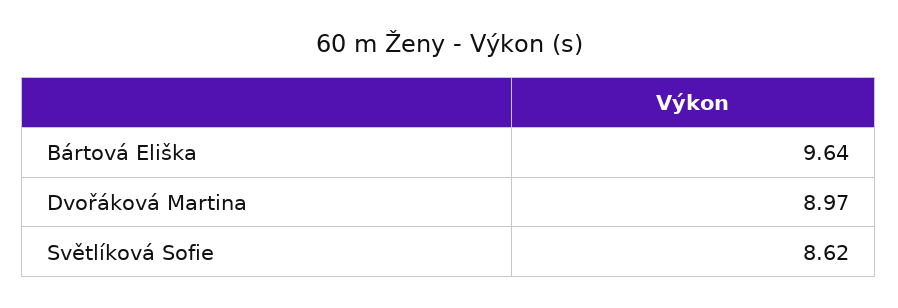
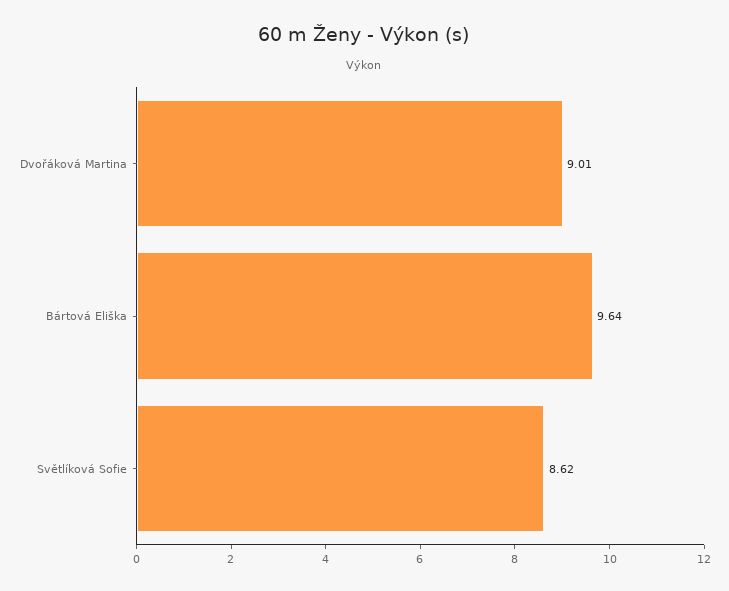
  {
    "Bártová Eliška": 9.64,
-   "Dvořáková Martina": 8.97,
+   "Dvořáková Martina": 9.01,
    "Světlíková Sofie": 8.62
  }

